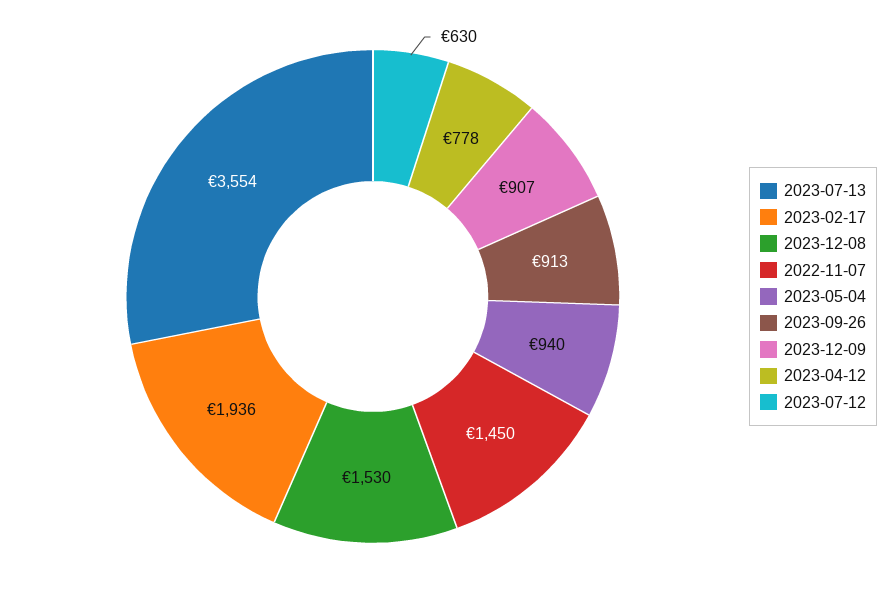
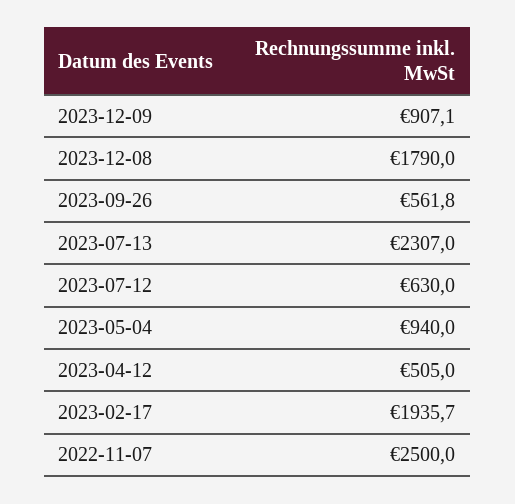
  {
-   "2023-07-13": 3554,
+   "2023-07-13": 2307,
    "2023-02-17": 1935.7,
-   "2023-12-08": 1530,
+   "2023-12-08": 1790,
-   "2022-11-07": 1450,
+   "2022-11-07": 2500,
    "2023-05-04": 940,
-   "2023-09-26": 913,
+   "2023-09-26": 561.8,
    "2023-12-09": 907.1,
-   "2023-04-12": 778,
+   "2023-04-12": 505,
    "2023-07-12": 630
  }

